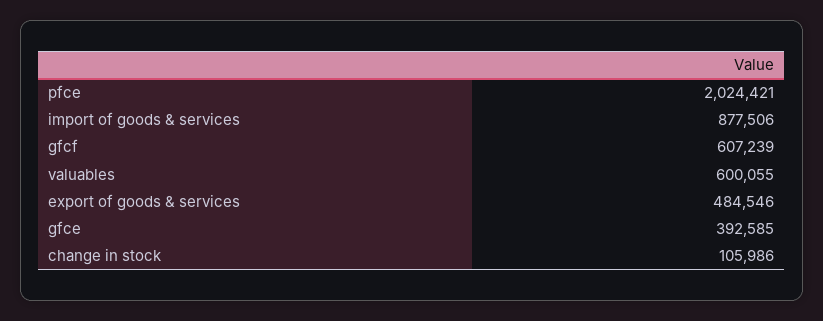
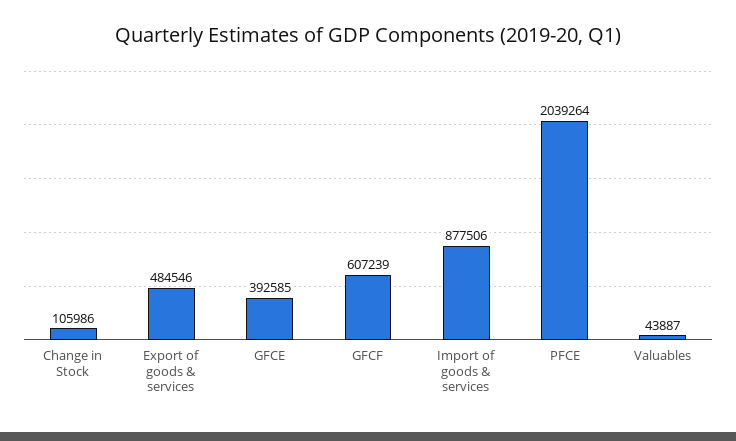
  {
-   "pfce": 2024421,
+   "pfce": 2039264,
    "import of goods & services": 877506,
    "gfcf": 607239,
-   "valuables": 600055,
+   "valuables": 43887,
    "export of goods & services": 484546,
    "gfce": 392585,
    "change in stock": 105986
  }

